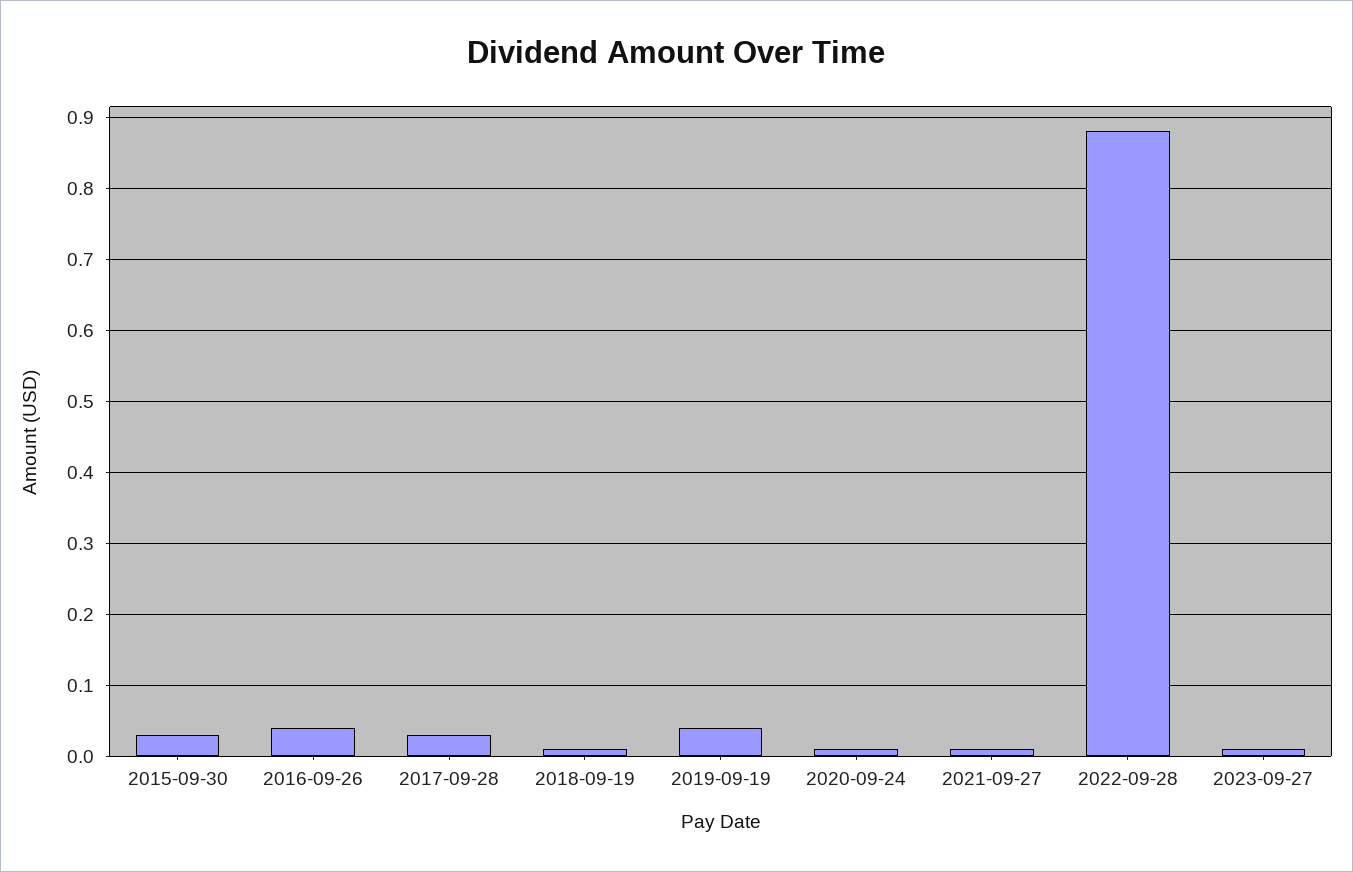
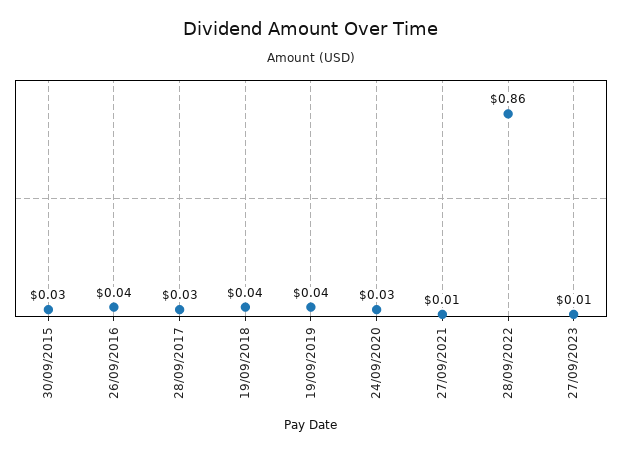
  {
    "2015-09-30": 0.03,
    "2016-09-26": 0.04,
    "2017-09-28": 0.03,
-   "2018-09-19": 0.01,
+   "2018-09-19": 0.04,
    "2019-09-19": 0.04,
-   "2020-09-24": 0.01,
+   "2020-09-24": 0.03,
    "2021-09-27": 0.01,
-   "2022-09-28": 0.88,
+   "2022-09-28": 0.86,
    "2023-09-27": 0.01
  }

